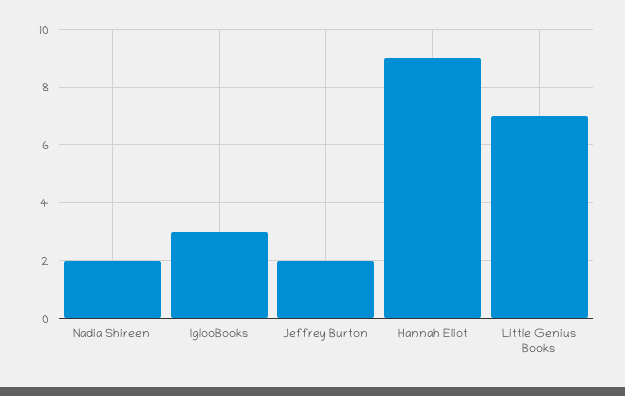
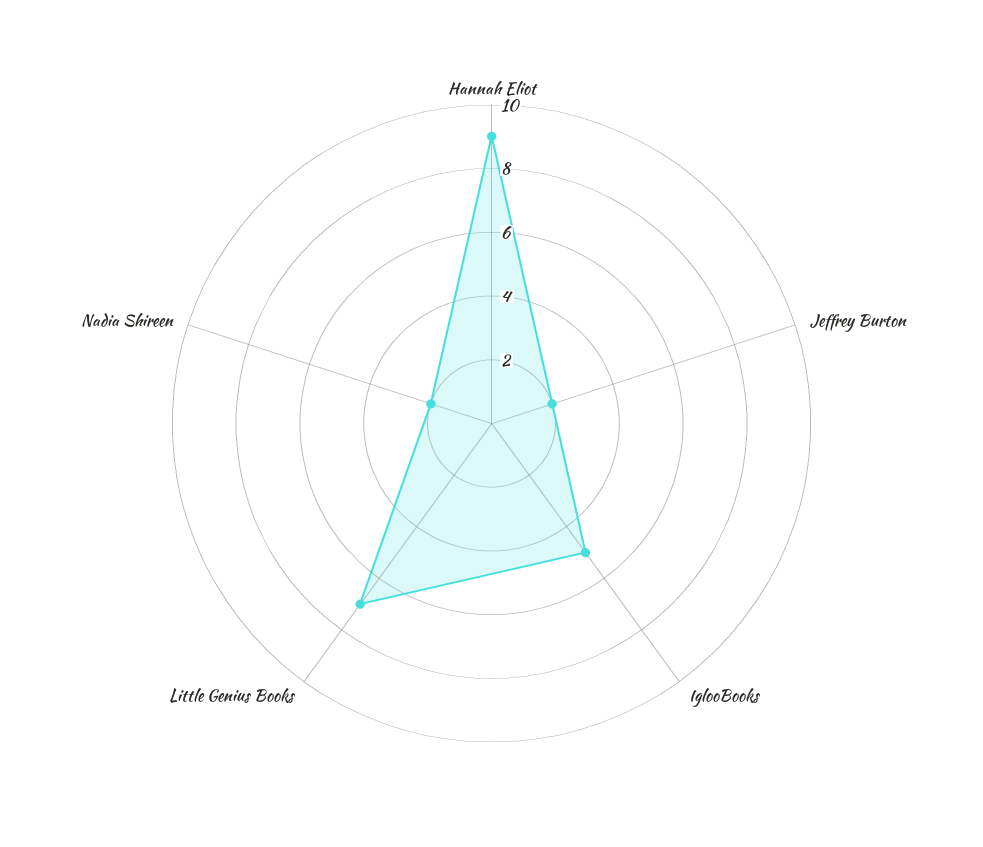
  {
    "Nadia Shireen": 2,
-   "IglooBooks": 3,
+   "IglooBooks": 5,
    "Jeffrey Burton": 2,
    "Hannah Eliot": 9,
    "Little Genius Books": 7
  }

